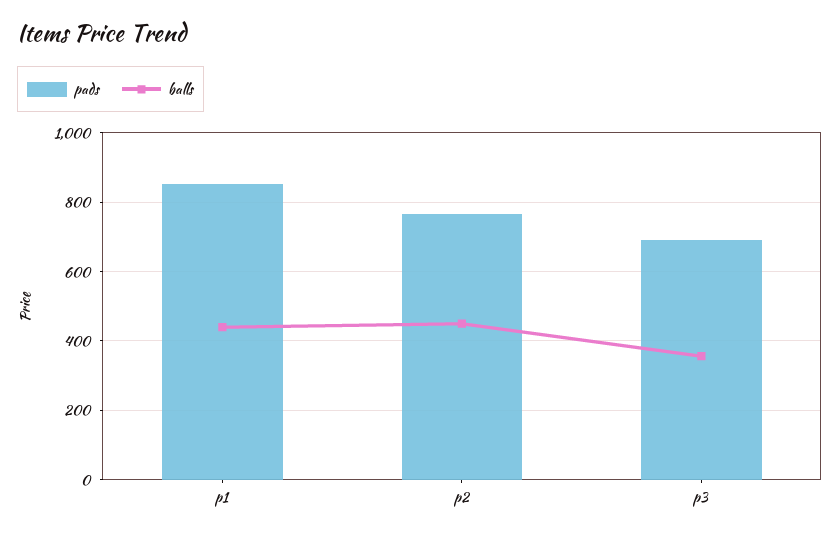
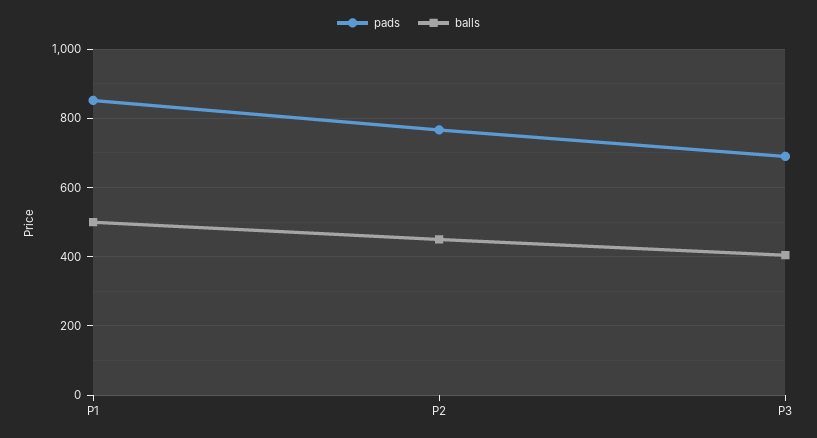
  {
    "pads": {
      "p1": 860,
      "p2": 760,
      "p3": 700
    },
    "balls": {
-     "p1": 440,
+     "p1": 500,
      "p2": 460,
-     "p3": 360
+     "p3": 400
    }
  }

